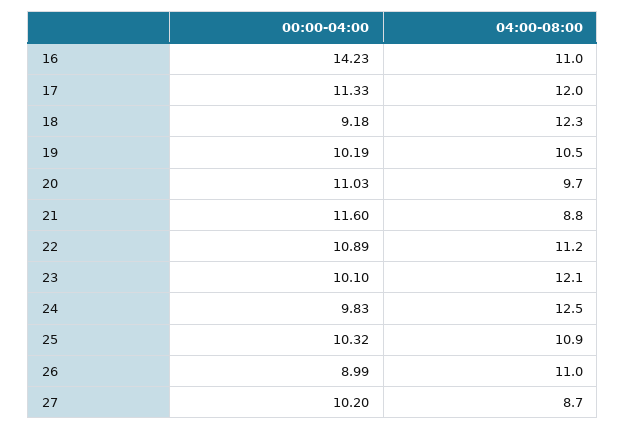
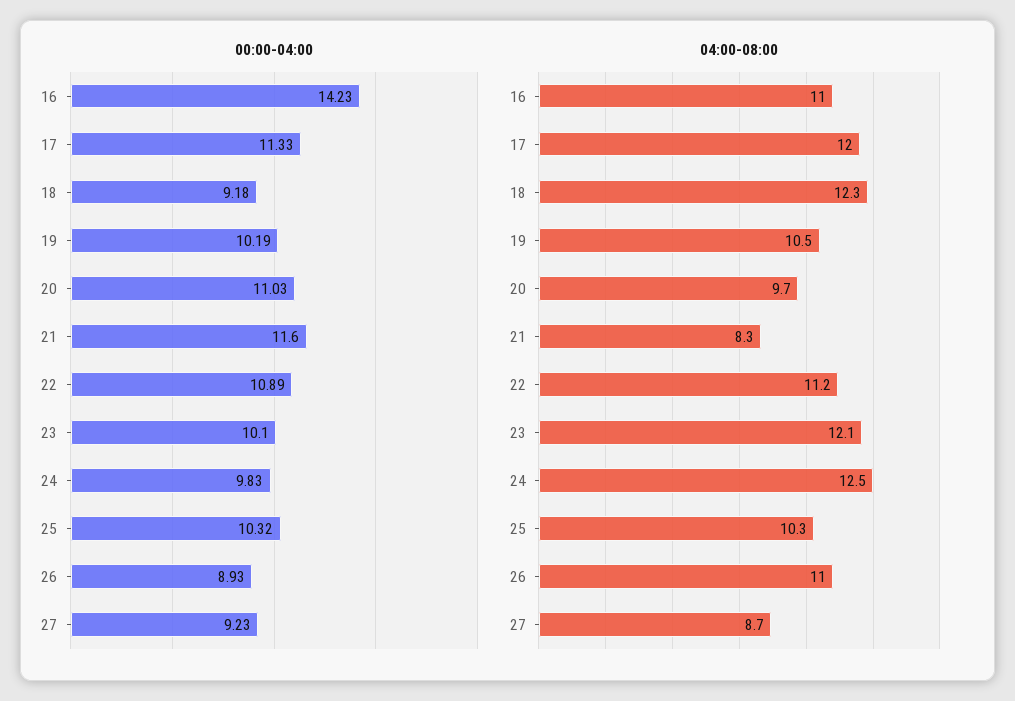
  {
    "00:00-04:00": {
      "16": 14.23,
      "17": 11.33,
      "18": 9.18,
      "19": 10.19,
      "20": 11.03,
      "21": 11.6,
      "22": 10.89,
      "23": 10.1,
      "24": 9.83,
      "25": 10.32,
-     "26": 8.99,
+     "26": 8.93,
-     "27": 10.2
+     "27": 9.23
    },
    "04:00-08:00": {
      "16": 11,
      "17": 12,
      "18": 12.3,
      "19": 10.5,
      "20": 9.7,
-     "21": 8.8,
+     "21": 8.3,
      "22": 11.2,
      "23": 12.1,
      "24": 12.5,
-     "25": 10.9,
+     "25": 10.3,
      "26": 11,
      "27": 8.7
    }
  }

